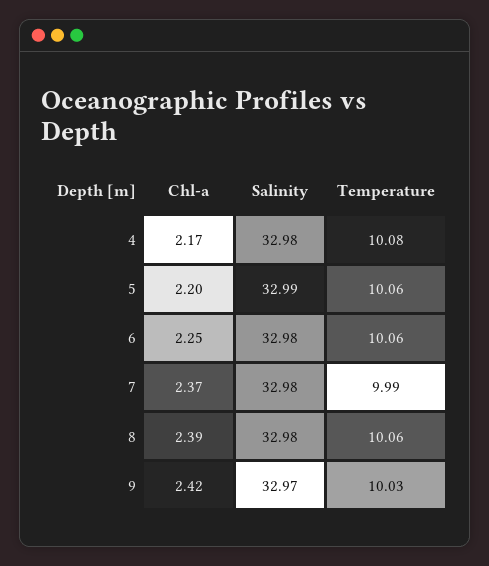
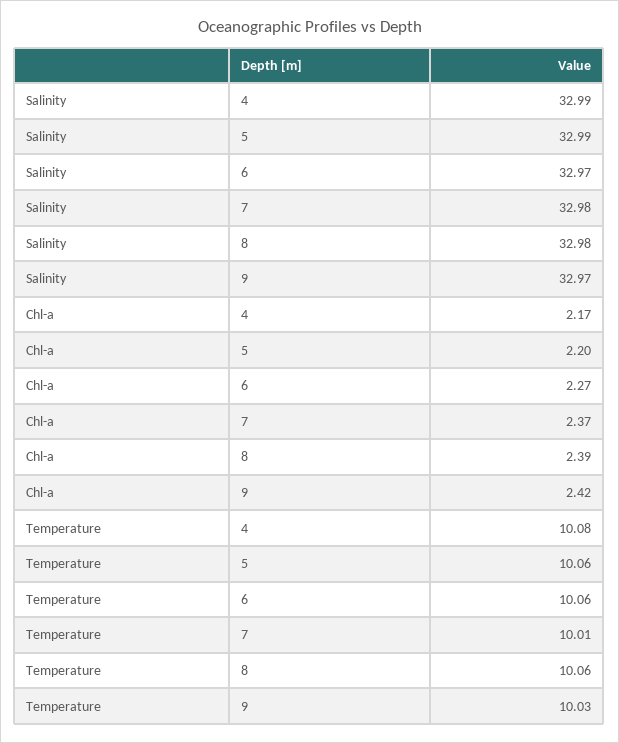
  {
    "Chl-a": {
      "4": 2.17,
      "5": 2.2,
-     "6": 2.25,
+     "6": 2.27,
      "7": 2.37,
      "8": 2.39,
      "9": 2.42
    },
    "Salinity": {
-     "4": 32.98,
+     "4": 32.99,
      "5": 32.99,
-     "6": 32.98,
+     "6": 32.97,
      "7": 32.98,
      "8": 32.98,
      "9": 32.97
    },
    "Temperature": {
      "4": 10.08,
      "5": 10.06,
      "6": 10.06,
-     "7": 9.99,
+     "7": 10.01,
      "8": 10.06,
      "9": 10.03
    }
  }

